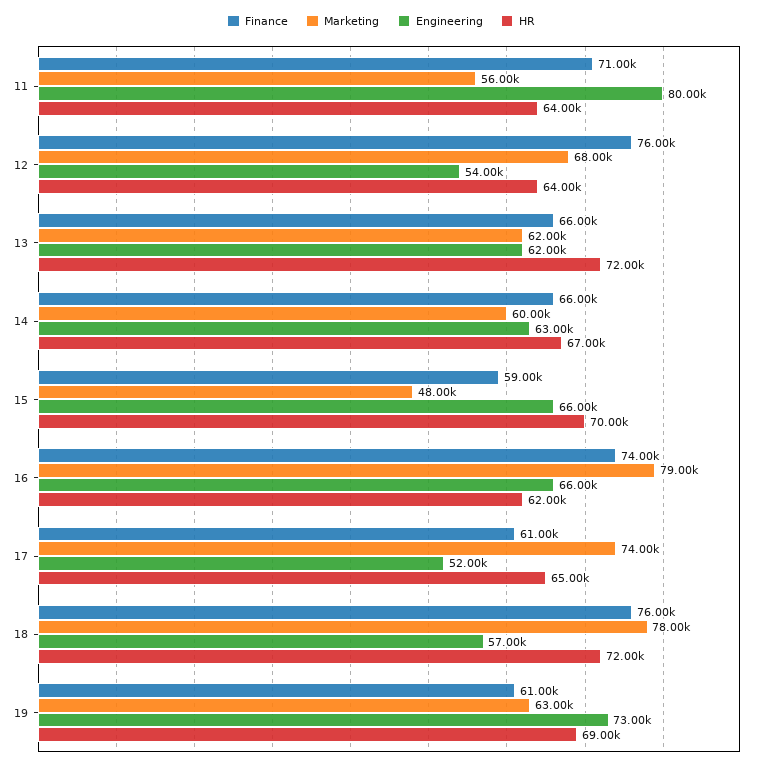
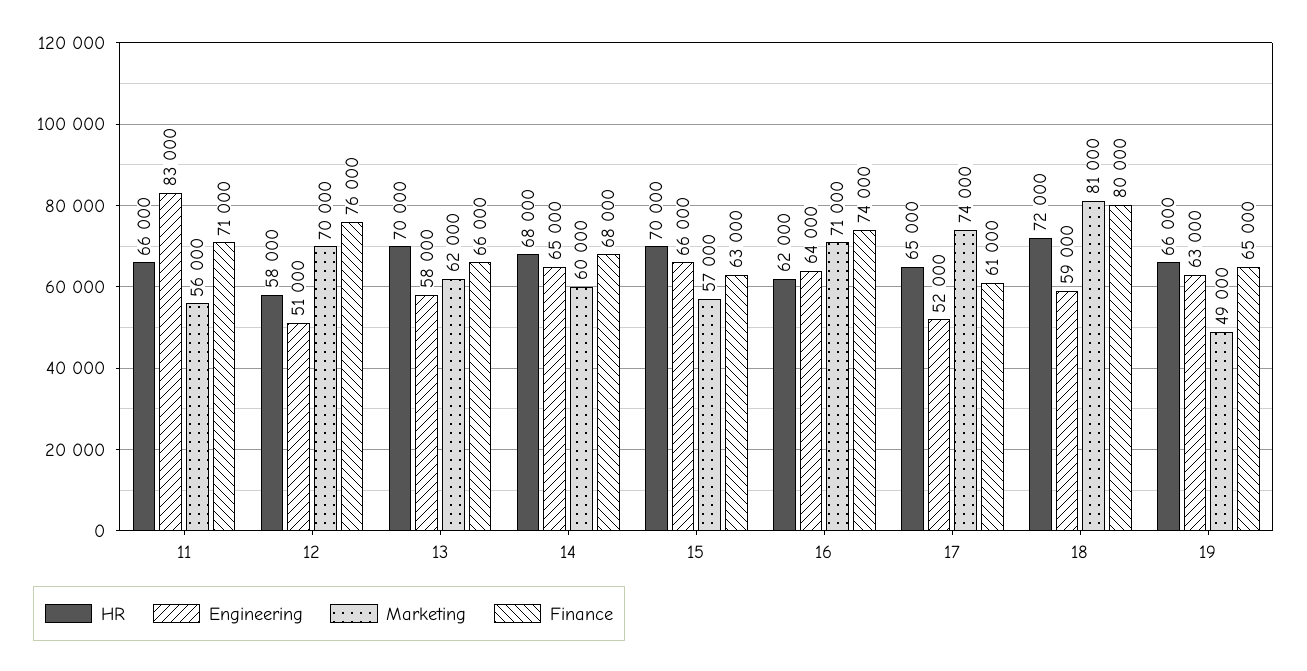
  {
    "Finance": {
      "11": 71000,
      "12": 76000,
      "13": 66000,
-     "14": 66000,
+     "14": 68000,
-     "15": 59000,
+     "15": 63000,
      "16": 74000,
      "17": 61000,
-     "18": 76000,
+     "18": 80000,
-     "19": 61000
+     "19": 65000
    },
    "Marketing": {
      "11": 56000,
-     "12": 68000,
+     "12": 70000,
      "13": 62000,
      "14": 60000,
-     "15": 48000,
+     "15": 57000,
-     "16": 79000,
+     "16": 71000,
      "17": 74000,
-     "18": 78000,
+     "18": 81000,
-     "19": 63000
+     "19": 49000
    },
    "Engineering": {
-     "11": 80000,
+     "11": 83000,
-     "12": 54000,
+     "12": 51000,
-     "13": 62000,
+     "13": 58000,
-     "14": 63000,
+     "14": 65000,
      "15": 66000,
-     "16": 66000,
+     "16": 64000,
      "17": 52000,
-     "18": 57000,
+     "18": 59000,
-     "19": 73000
+     "19": 63000
    },
    "HR": {
-     "11": 64000,
+     "11": 66000,
-     "12": 64000,
+     "12": 58000,
-     "13": 72000,
+     "13": 70000,
-     "14": 67000,
+     "14": 68000,
      "15": 70000,
      "16": 62000,
      "17": 65000,
      "18": 72000,
-     "19": 69000
+     "19": 66000
    }
  }

